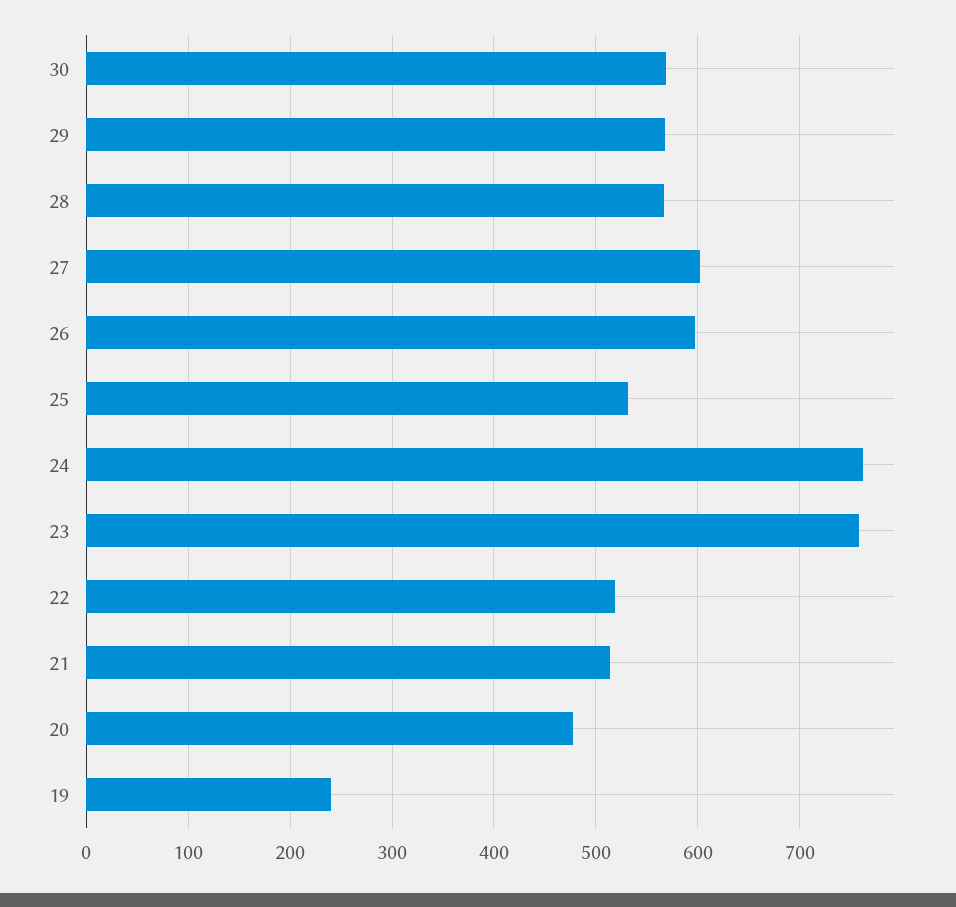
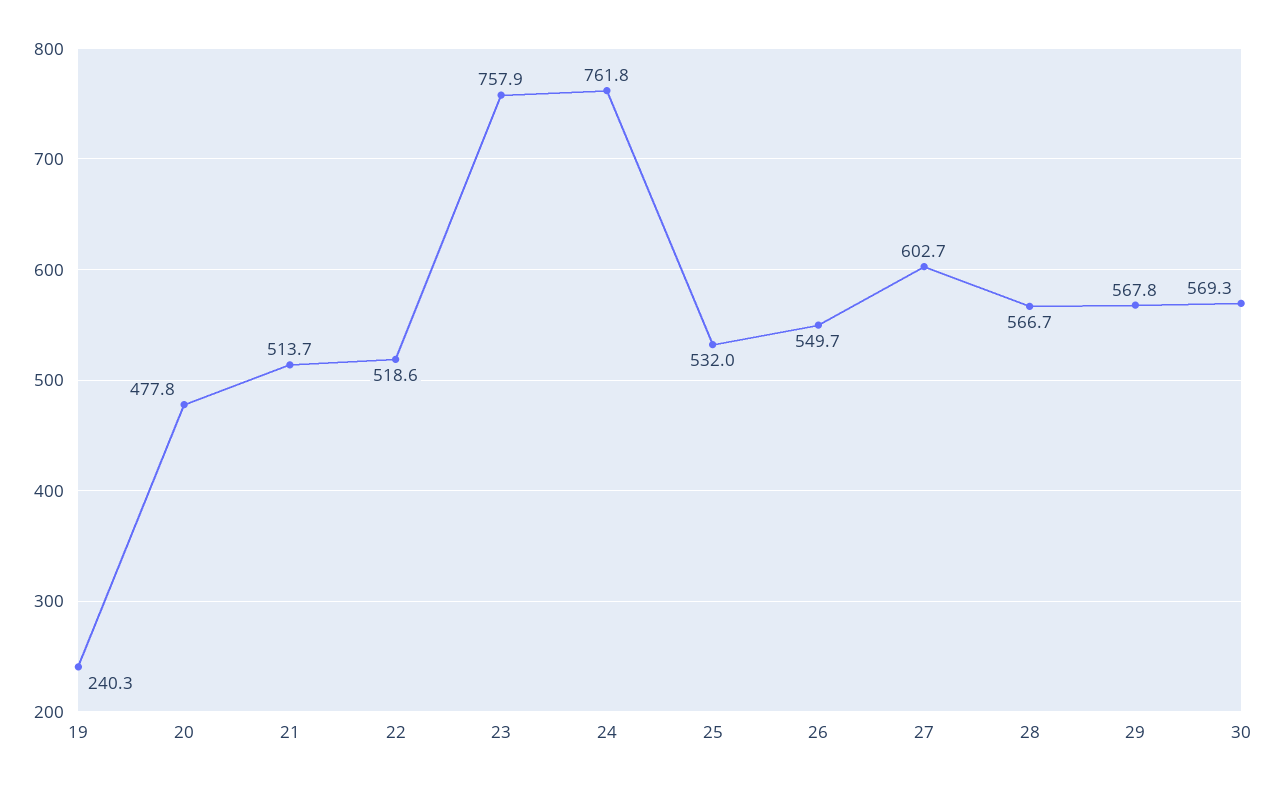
  {
    "30": 569.3,
    "29": 567.8,
    "28": 566.7,
    "27": 602.7,
-   "26": 600,
+   "26": 549.7,
    "25": 532,
    "24": 761.8,
    "23": 757.9,
    "22": 518.6,
    "21": 513.7,
    "20": 477.8,
    "19": 240.3
  }

